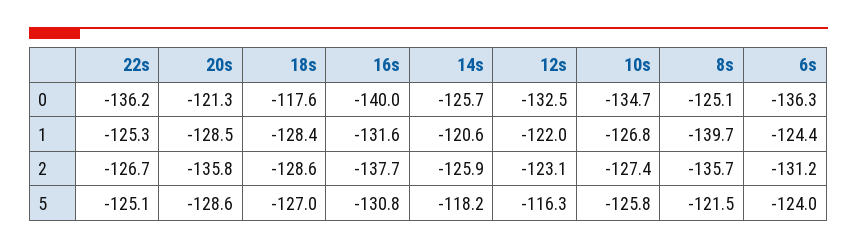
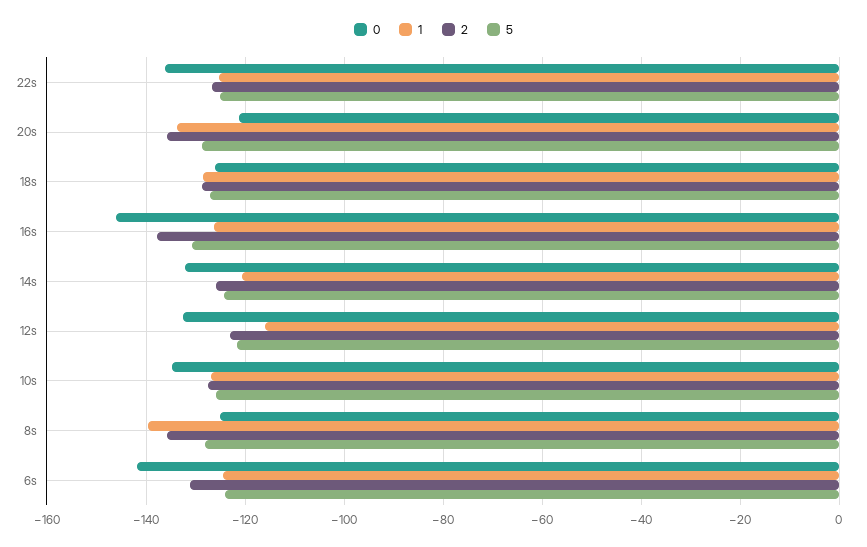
  {
    "0": {
      "22s": -136.2,
      "20s": -121.3,
-     "18s": -117.6,
+     "18s": -126,
-     "16s": -140,
+     "16s": -146,
-     "14s": -125.7,
+     "14s": -132,
      "12s": -132.5,
      "10s": -134.7,
      "8s": -125.1,
-     "6s": -136.3
+     "6s": -142
    },
    "1": {
      "22s": -125.3,
-     "20s": -128.5,
+     "20s": -134,
      "18s": -128.4,
-     "16s": -131.6,
+     "16s": -126,
      "14s": -120.6,
-     "12s": -122,
+     "12s": -116,
      "10s": -126.8,
      "8s": -139.7,
      "6s": -124.4
    },
    "2": {
      "22s": -126.7,
      "20s": -135.8,
      "18s": -128.6,
      "16s": -137.7,
      "14s": -125.9,
      "12s": -123.1,
      "10s": -127.4,
      "8s": -135.7,
      "6s": -131.2
    },
    "5": {
      "22s": -125.1,
      "20s": -128.6,
      "18s": -127,
      "16s": -130.8,
-     "14s": -118.2,
+     "14s": -124,
-     "12s": -116.3,
+     "12s": -122,
      "10s": -125.8,
-     "8s": -121.5,
+     "8s": -128,
      "6s": -124
    }
  }

